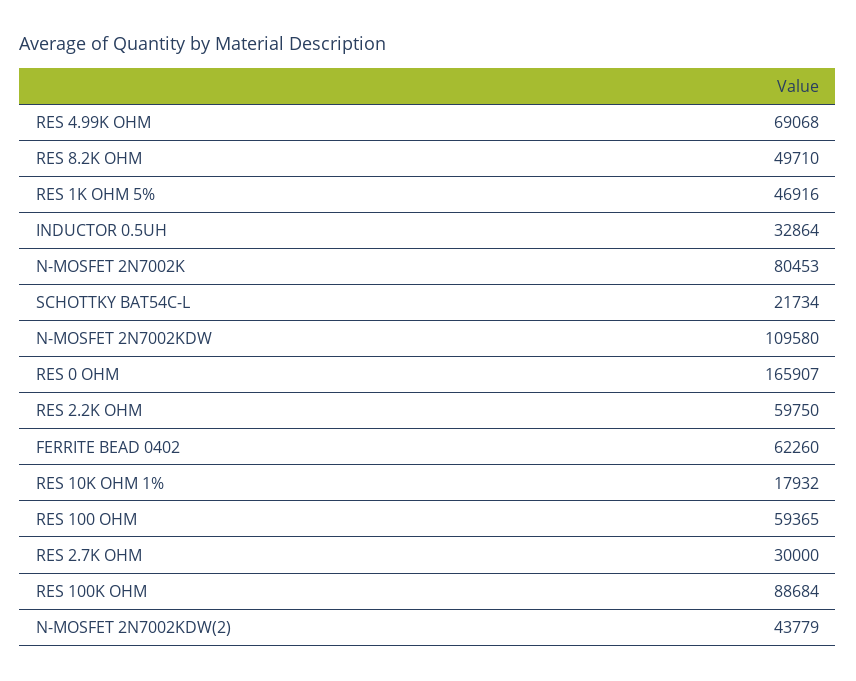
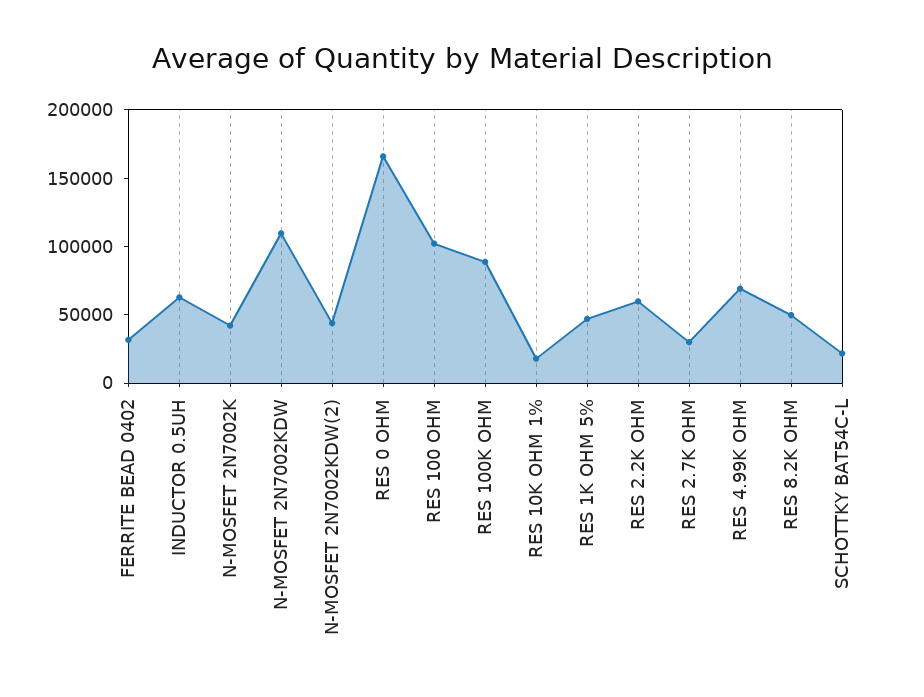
  {
    "RES 4.99K OHM": 69068,
    "RES 8.2K OHM": 49710,
    "RES 1K OHM 5%": 46916,
-   "INDUCTOR 0.5UH": 32864,
+   "INDUCTOR 0.5UH": 60000,
-   "N-MOSFET 2N7002K": 80453,
+   "N-MOSFET 2N7002K": 40000,
    "SCHOTTKY BAT54C-L": 21734,
    "N-MOSFET 2N7002KDW": 109580,
    "RES 0 OHM": 165907,
    "RES 2.2K OHM": 59750,
-   "FERRITE BEAD 0402": 62260,
+   "FERRITE BEAD 0402": 30000,
    "RES 10K OHM 1%": 17932,
-   "RES 100 OHM": 59365,
+   "RES 100 OHM": 100000,
    "RES 2.7K OHM": 30000,
    "RES 100K OHM": 88684,
    "N-MOSFET 2N7002KDW(2)": 43779
  }

